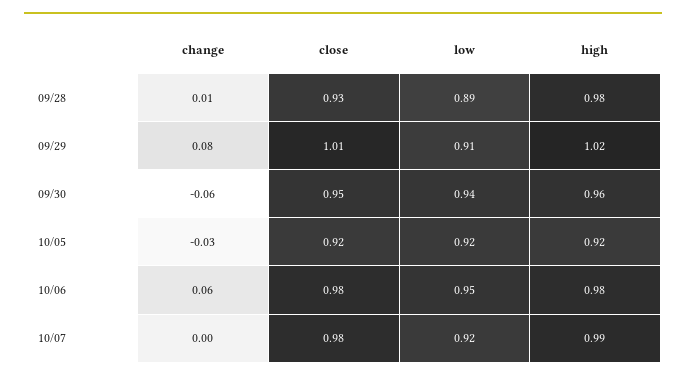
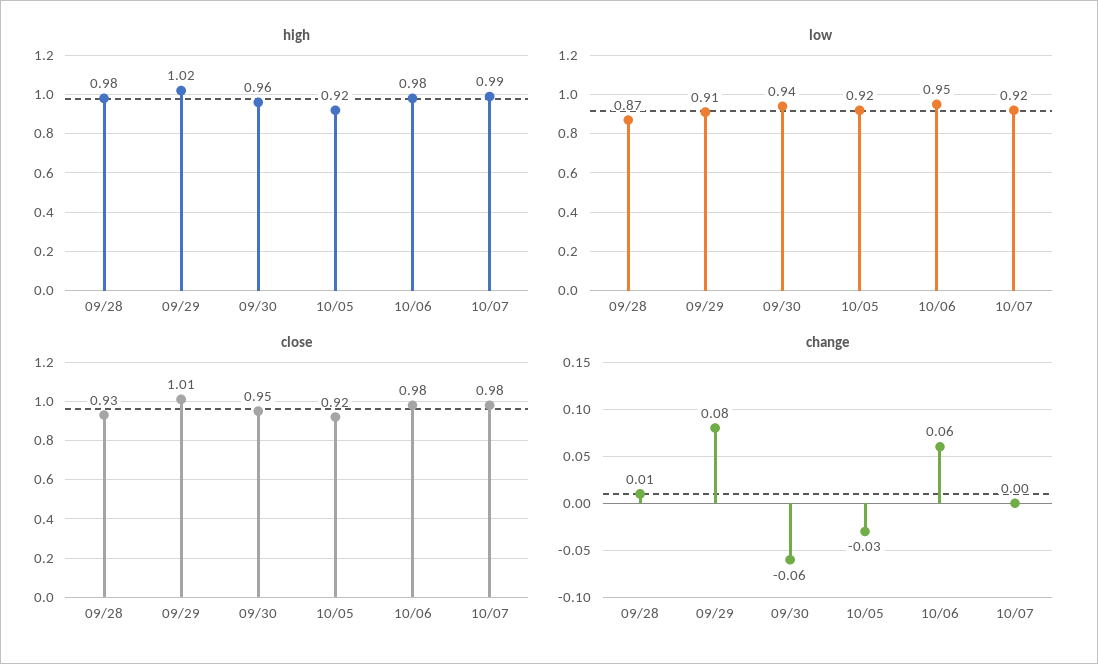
  {
    "change": {
      "09/28": 0.01,
      "09/29": 0.08,
      "09/30": -0.06,
      "10/05": -0.03,
      "10/06": 0.06,
      "10/07": 0
    },
    "close": {
      "09/28": 0.93,
      "09/29": 1.01,
      "09/30": 0.95,
      "10/05": 0.92,
      "10/06": 0.98,
      "10/07": 0.98
    },
    "low": {
-     "09/28": 0.89,
+     "09/28": 0.87,
      "09/29": 0.91,
      "09/30": 0.94,
      "10/05": 0.92,
      "10/06": 0.95,
      "10/07": 0.92
    },
    "high": {
      "09/28": 0.98,
      "09/29": 1.02,
      "09/30": 0.96,
      "10/05": 0.92,
      "10/06": 0.98,
      "10/07": 0.99
    }
  }

